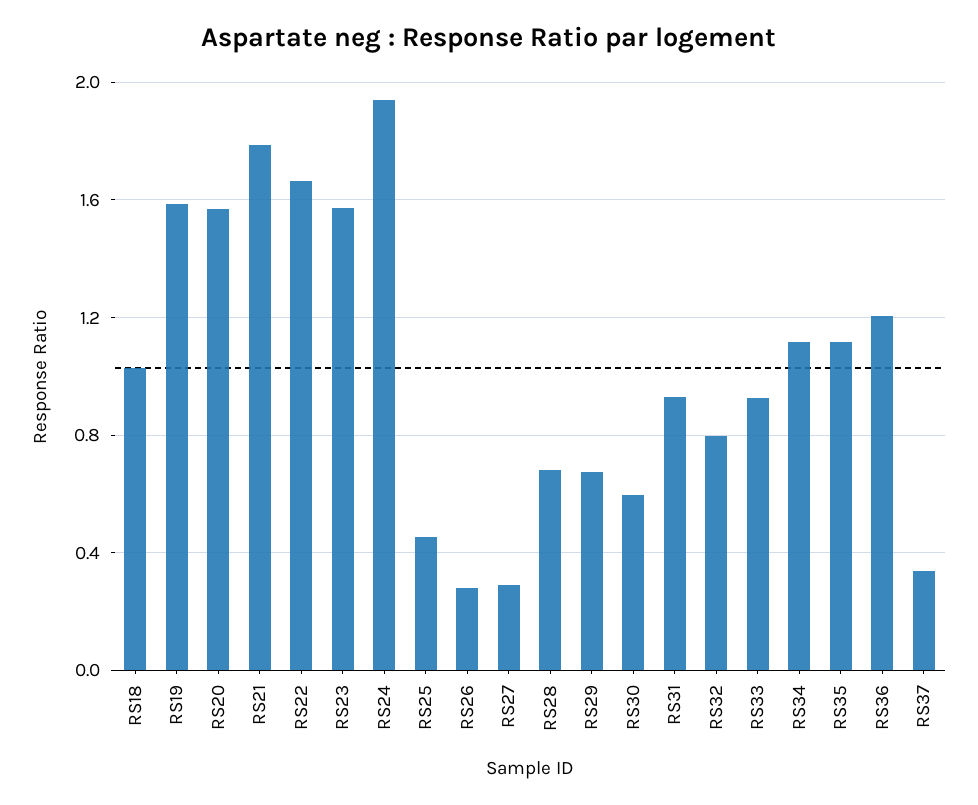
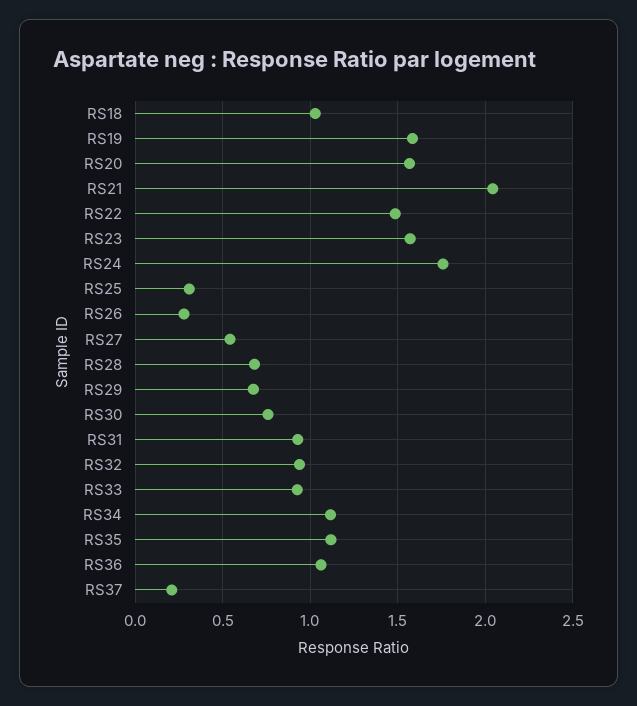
  {
    "RS18": 1.05,
    "RS19": 1.6,
    "RS20": 1.55,
-   "RS21": 1.8,
+   "RS21": 2.05,
-   "RS22": 1.65,
+   "RS22": 1.5,
    "RS23": 1.55,
-   "RS24": 1.95,
+   "RS24": 1.75,
-   "RS25": 0.45,
+   "RS25": 0.3,
    "RS26": 0.3,
-   "RS27": 0.3,
+   "RS27": 0.55,
    "RS28": 0.7,
    "RS29": 0.7,
-   "RS30": 0.6,
+   "RS30": 0.75,
    "RS31": 0.95,
-   "RS32": 0.8,
+   "RS32": 0.95,
    "RS33": 0.95,
    "RS34": 1.1,
    "RS35": 1.1,
-   "RS36": 1.2,
+   "RS36": 1.05,
-   "RS37": 0.35
+   "RS37": 0.2
  }

